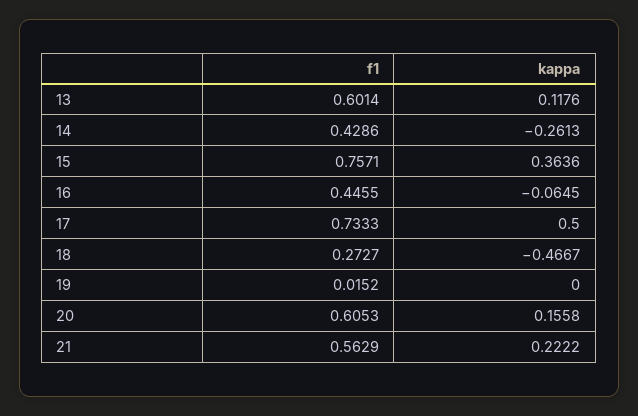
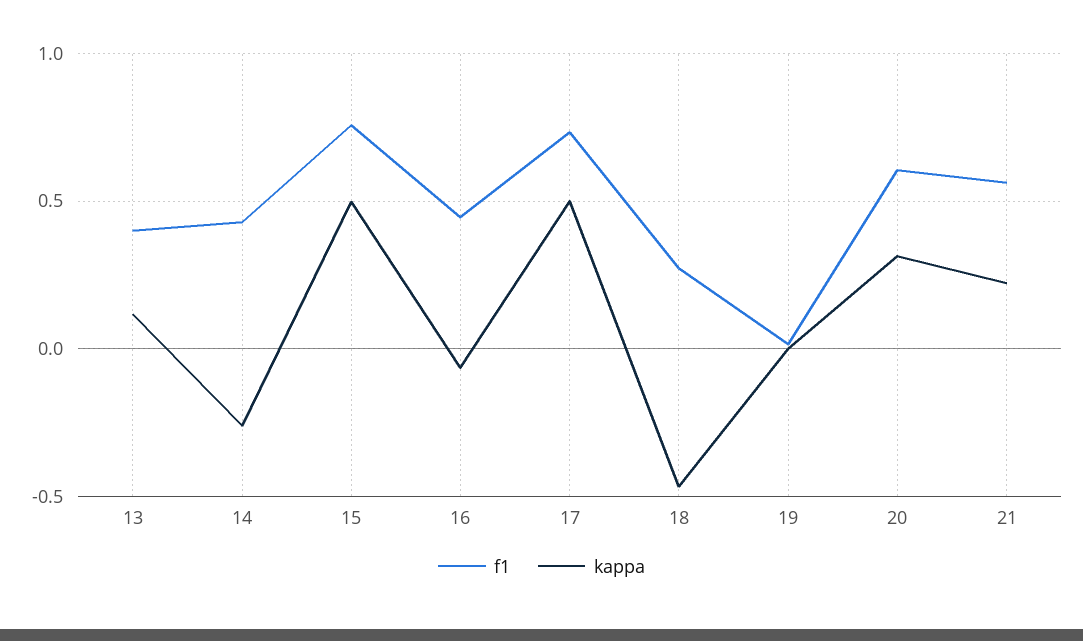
  {
    "f1": {
-     "13": 0.6014,
+     "13": 0.4,
      "14": 0.4286,
      "15": 0.7571,
      "16": 0.4455,
      "17": 0.7333,
      "18": 0.2727,
      "19": 0.0152,
      "20": 0.6053,
      "21": 0.5629
    },
    "kappa": {
      "13": 0.1176,
      "14": -0.2613,
-     "15": 0.3636,
+     "15": 0.5,
      "16": -0.0645,
      "17": 0.5,
      "18": -0.4667,
      "19": 0,
-     "20": 0.1558,
+     "20": 0.3,
      "21": 0.2222
    }
  }

